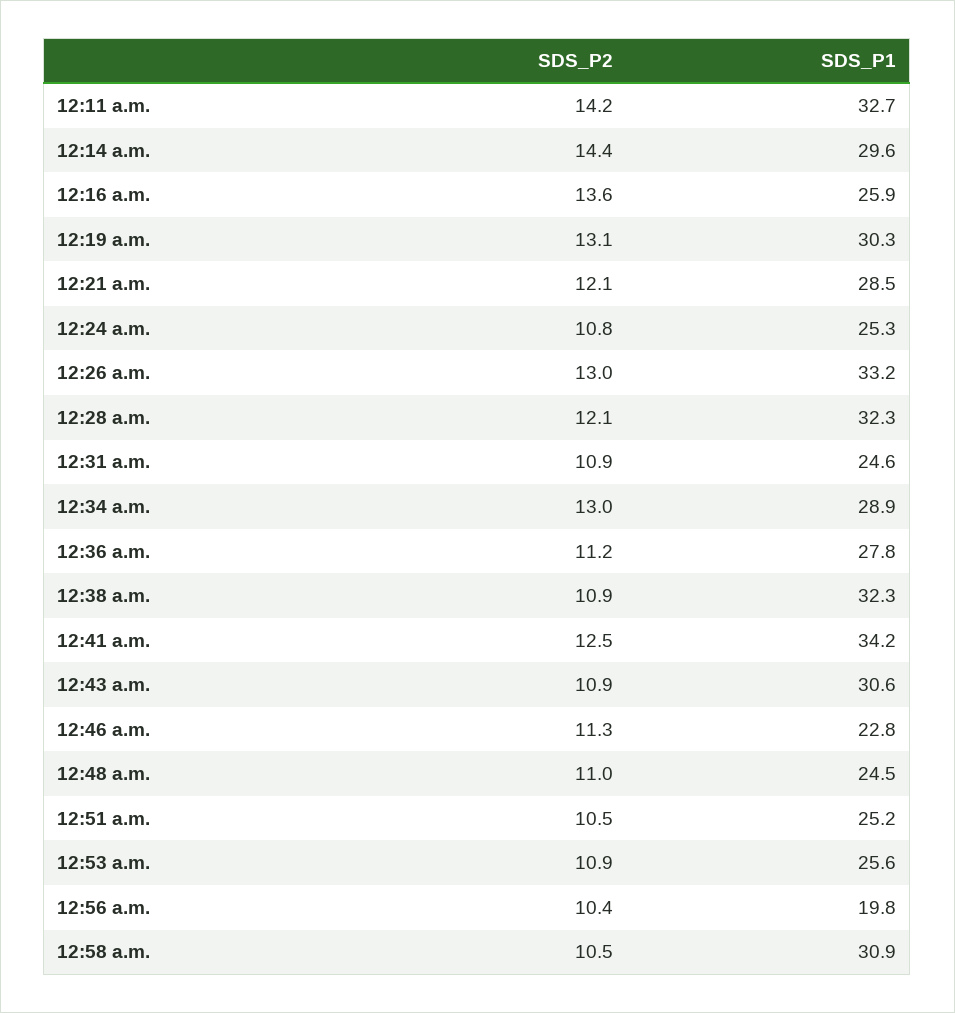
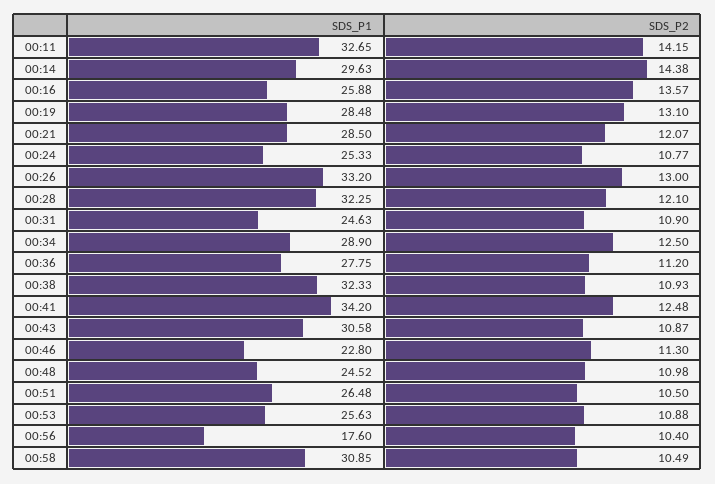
  {
    "SDS_P2": {
      "12:11 a.m.": 14.15,
      "12:14 a.m.": 14.38,
      "12:16 a.m.": 13.57,
      "12:19 a.m.": 13.1,
      "12:21 a.m.": 12.07,
      "12:24 a.m.": 10.77,
      "12:26 a.m.": 13,
      "12:28 a.m.": 12.1,
      "12:31 a.m.": 10.9,
-     "12:34 a.m.": 13,
+     "12:34 a.m.": 12.5,
      "12:36 a.m.": 11.2,
      "12:38 a.m.": 10.93,
      "12:41 a.m.": 12.48,
      "12:43 a.m.": 10.87,
      "12:46 a.m.": 11.3,
      "12:48 a.m.": 10.98,
      "12:51 a.m.": 10.5,
      "12:53 a.m.": 10.88,
      "12:56 a.m.": 10.4,
      "12:58 a.m.": 10.49
    },
    "SDS_P1": {
      "12:11 a.m.": 32.65,
      "12:14 a.m.": 29.63,
      "12:16 a.m.": 25.88,
-     "12:19 a.m.": 30.3,
+     "12:19 a.m.": 28.48,
      "12:21 a.m.": 28.5,
      "12:24 a.m.": 25.33,
      "12:26 a.m.": 33.2,
      "12:28 a.m.": 32.25,
      "12:31 a.m.": 24.63,
      "12:34 a.m.": 28.9,
      "12:36 a.m.": 27.75,
      "12:38 a.m.": 32.33,
      "12:41 a.m.": 34.2,
      "12:43 a.m.": 30.58,
      "12:46 a.m.": 22.8,
      "12:48 a.m.": 24.52,
-     "12:51 a.m.": 25.2,
+     "12:51 a.m.": 26.48,
      "12:53 a.m.": 25.63,
-     "12:56 a.m.": 19.8,
+     "12:56 a.m.": 17.6,
      "12:58 a.m.": 30.85
    }
  }

